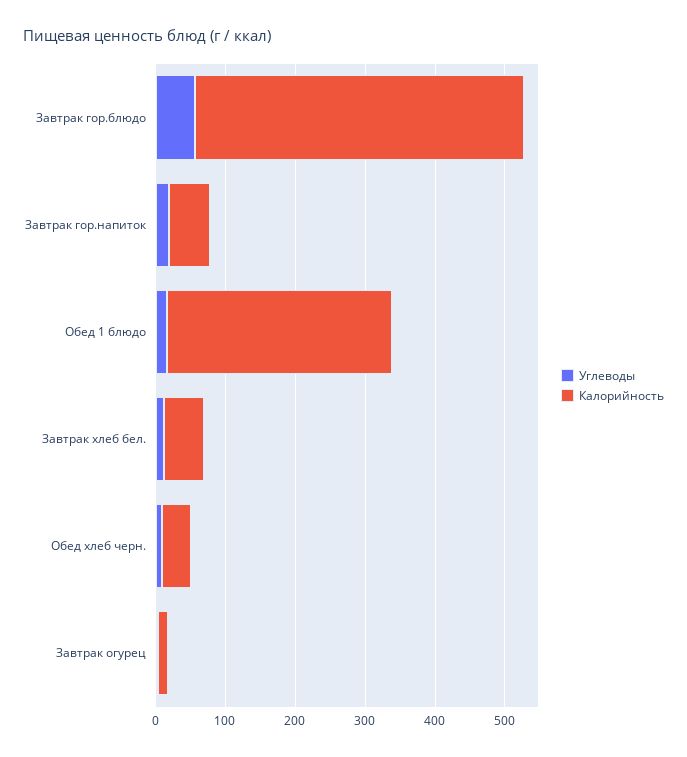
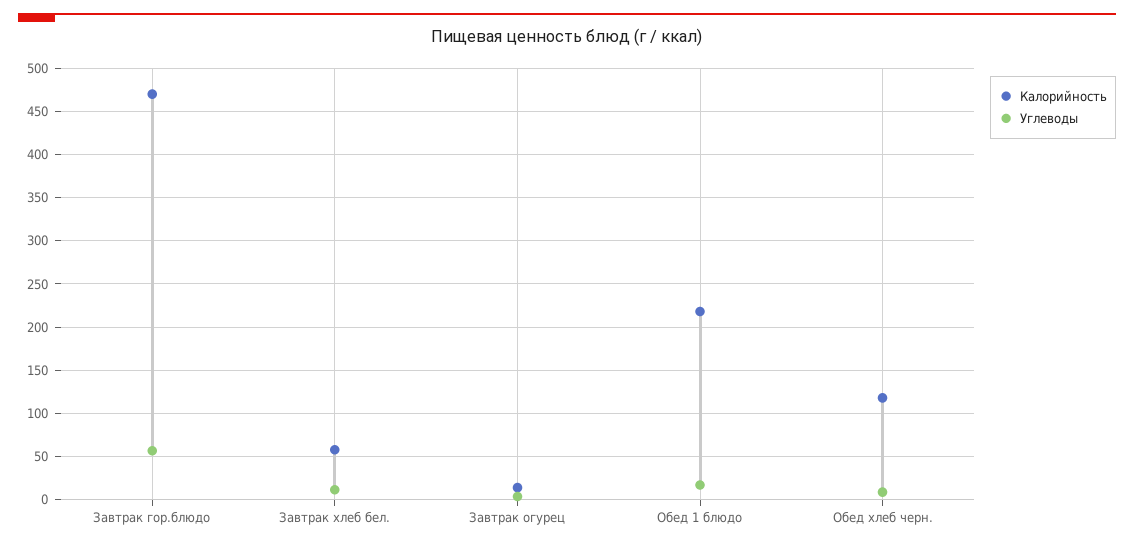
  {
    "Углеводы": {
      "Завтрак гор.блюдо": 60,
-     "Завтрак гор.напиток": 20,
      "Обед 1 блюдо": 20,
      "Завтрак хлеб бел.": 10,
      "Обед хлеб черн.": 10,
      "Завтрак огурец": 0
    },
    "Калорийность": {
      "Завтрак гор.блюдо": 470,
-     "Завтрак гор.напиток": 60,
-     "Обед 1 блюдо": 320,
+     "Обед 1 блюдо": 220,
      "Завтрак хлеб бел.": 60,
-     "Обед хлеб черн.": 40,
+     "Обед хлеб черн.": 120,
      "Завтрак огурец": 10
    }
  }

